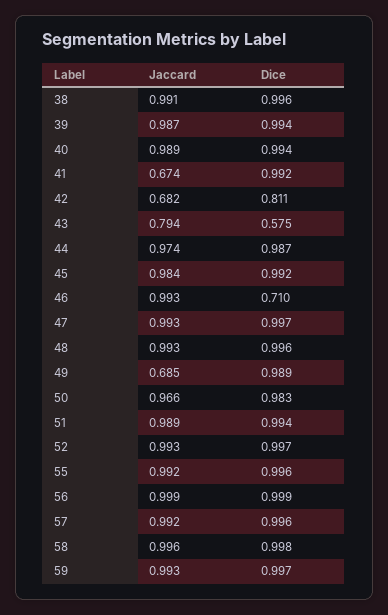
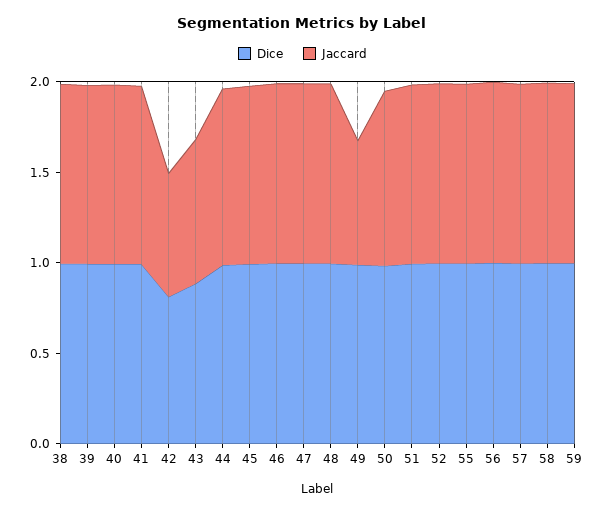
  {
    "Jaccard": {
      "38": 0.991,
      "39": 0.987,
      "40": 0.989,
-     "41": 0.674,
+     "41": 1,
      "42": 0.682,
      "43": 0.794,
      "44": 0.974,
      "45": 0.984,
      "46": 0.993,
      "47": 0.993,
      "48": 0.993,
      "49": 0.685,
      "50": 0.966,
      "51": 0.989,
      "52": 0.993,
      "55": 0.992,
      "56": 0.999,
      "57": 0.992,
      "58": 0.996,
      "59": 0.993
    },
    "Dice": {
      "38": 0.996,
      "39": 0.994,
      "40": 0.994,
      "41": 0.992,
      "42": 0.811,
-     "43": 0.575,
+     "43": 0.9,
      "44": 0.987,
      "45": 0.992,
-     "46": 0.71,
+     "46": 1,
      "47": 0.997,
      "48": 0.996,
      "49": 0.989,
      "50": 0.983,
      "51": 0.994,
      "52": 0.997,
      "55": 0.996,
      "56": 0.999,
      "57": 0.996,
      "58": 0.998,
      "59": 0.997
    }
  }

